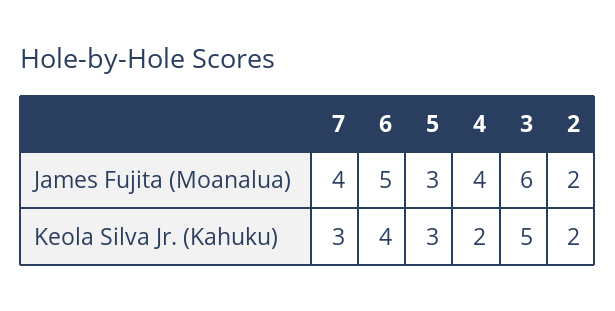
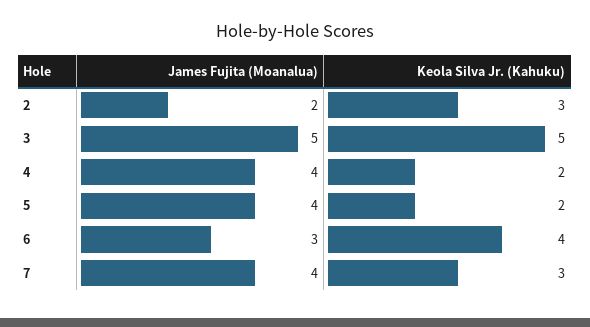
  {
    "7": {
      "James Fujita (Moanalua)": 4,
      "Keola Silva Jr. (Kahuku)": 3
    },
    "6": {
-     "James Fujita (Moanalua)": 5,
+     "James Fujita (Moanalua)": 3,
      "Keola Silva Jr. (Kahuku)": 4
    },
    "5": {
-     "James Fujita (Moanalua)": 3,
+     "James Fujita (Moanalua)": 4,
-     "Keola Silva Jr. (Kahuku)": 3
+     "Keola Silva Jr. (Kahuku)": 2
    },
    "4": {
      "James Fujita (Moanalua)": 4,
      "Keola Silva Jr. (Kahuku)": 2
    },
    "3": {
-     "James Fujita (Moanalua)": 6,
+     "James Fujita (Moanalua)": 5,
      "Keola Silva Jr. (Kahuku)": 5
    },
    "2": {
      "James Fujita (Moanalua)": 2,
-     "Keola Silva Jr. (Kahuku)": 2
+     "Keola Silva Jr. (Kahuku)": 3
    }
  }

